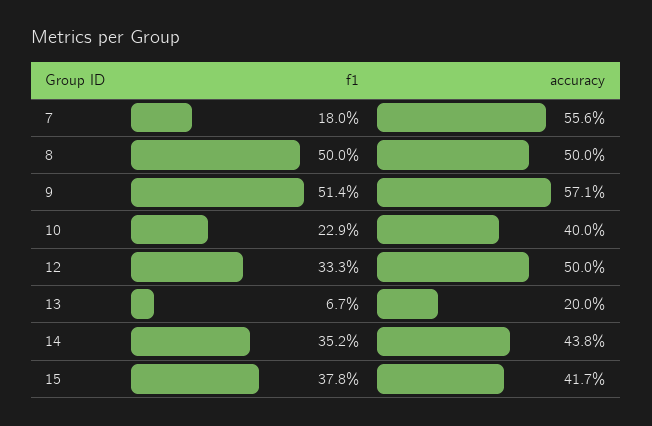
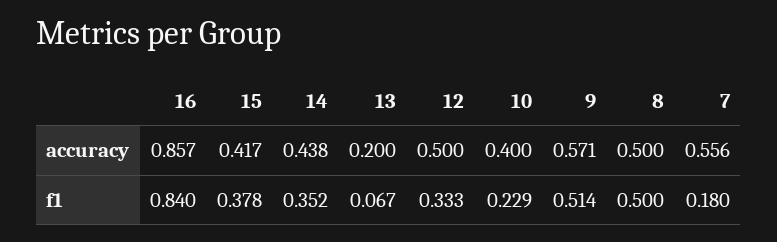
  {
    "f1": {
      "7": 0.18,
      "8": 0.5,
      "9": 0.514,
      "10": 0.229,
      "12": 0.333,
      "13": 0.067,
      "14": 0.352,
-     "15": 0.378
+     "15": 0.378,
+     "16": 0.84
    },
    "accuracy": {
      "7": 0.556,
      "8": 0.5,
      "9": 0.571,
      "10": 0.4,
      "12": 0.5,
      "13": 0.2,
      "14": 0.438,
-     "15": 0.417
+     "15": 0.417,
+     "16": 0.857
    }
  }

